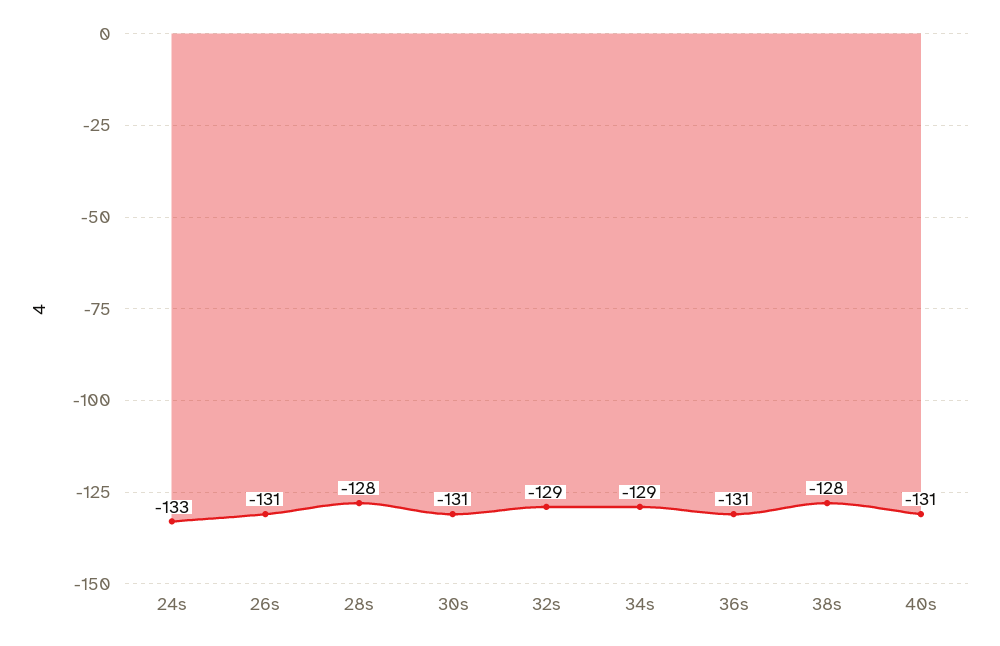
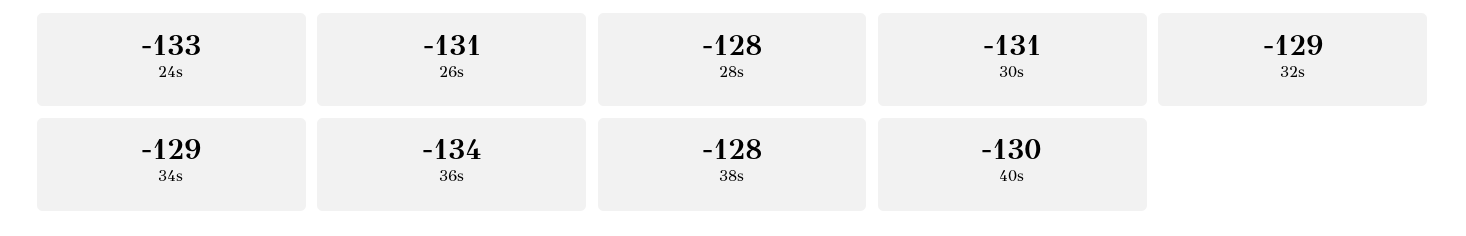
  {
    "24s": -133,
    "26s": -131,
    "28s": -128,
    "30s": -131,
    "32s": -129,
    "34s": -129,
-   "36s": -131,
+   "36s": -134,
    "38s": -128,
-   "40s": -131
+   "40s": -130
  }

